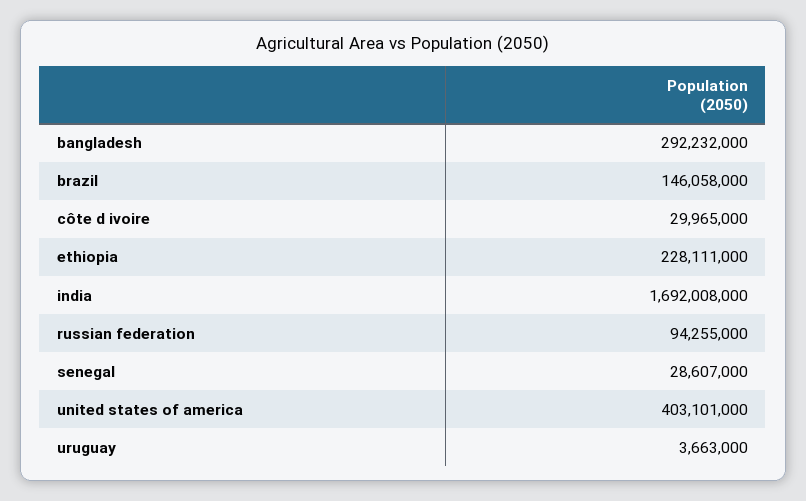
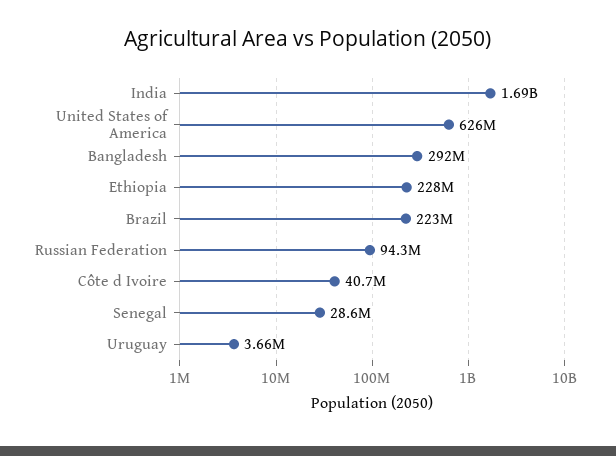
  {
    "bangladesh": 292232000,
-   "brazil": 146058000,
+   "brazil": 223000000,
-   "côte d ivoire": 29965000,
+   "côte d ivoire": 40700000,
    "ethiopia": 228111000,
    "india": 1692008000,
    "russian federation": 94255000,
    "senegal": 28607000,
-   "united states of america": 403101000,
+   "united states of america": 626000000,
    "uruguay": 3663000
  }

